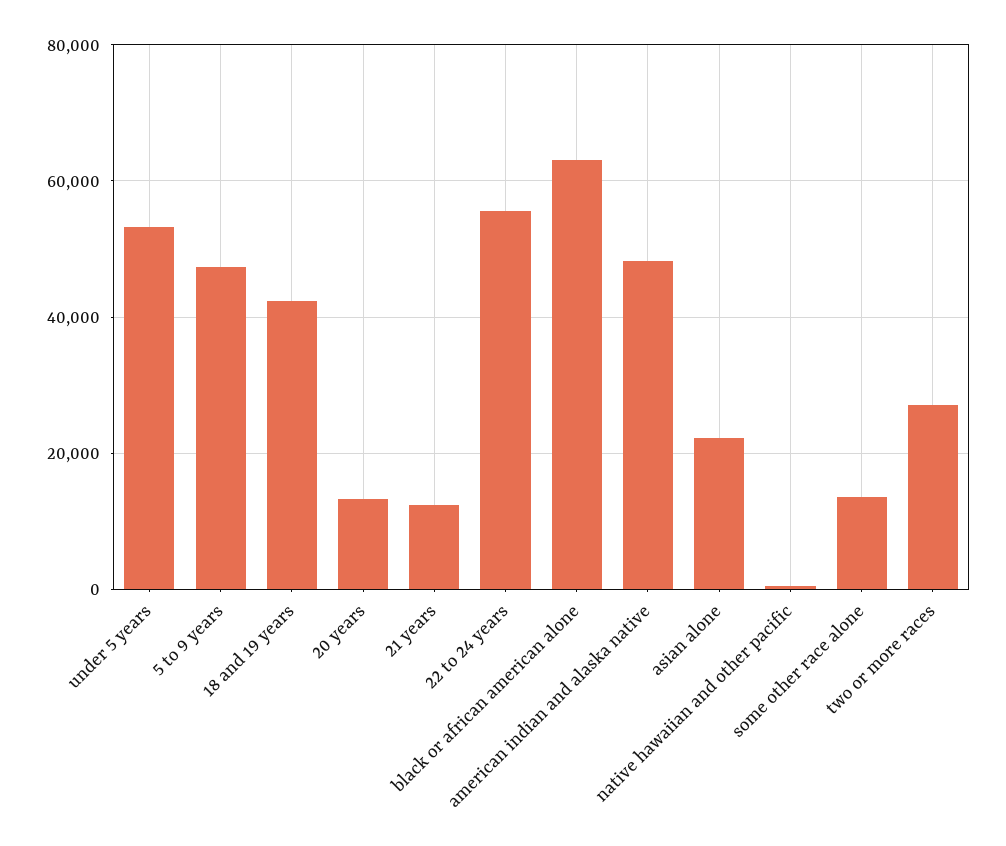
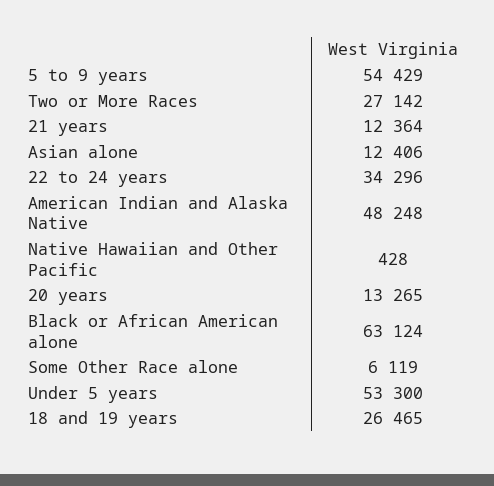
  {
    "under 5 years": 53300,
-   "5 to 9 years": 48000,
+   "5 to 9 years": 54429,
-   "18 and 19 years": 42000,
+   "18 and 19 years": 26465,
    "20 years": 13265,
    "21 years": 12364,
-   "22 to 24 years": 56000,
+   "22 to 24 years": 34296,
    "black or african american alone": 63124,
    "american indian and alaska native": 48248,
-   "asian alone": 22000,
+   "asian alone": 12406,
    "native hawaiian and other pacific": 428,
-   "some other race alone": 14000,
+   "some other race alone": 6119,
    "two or more races": 27142
  }

